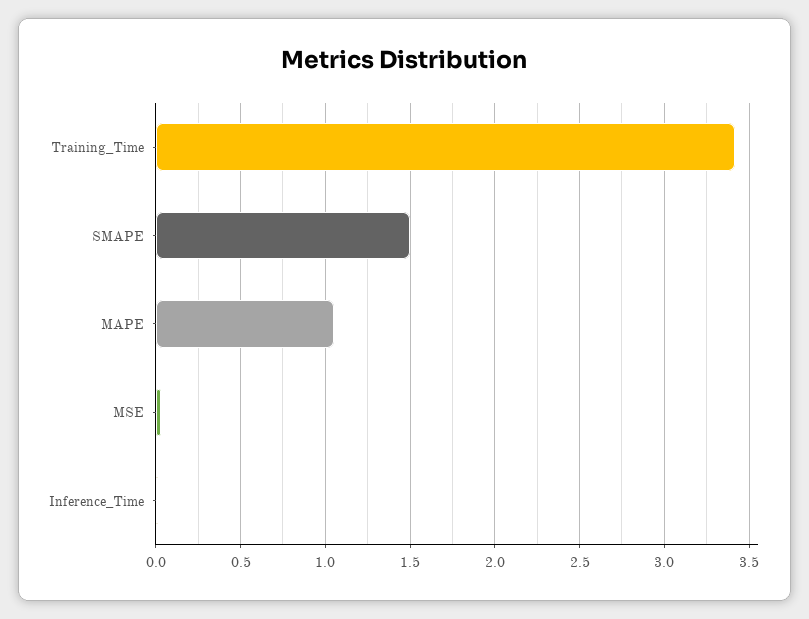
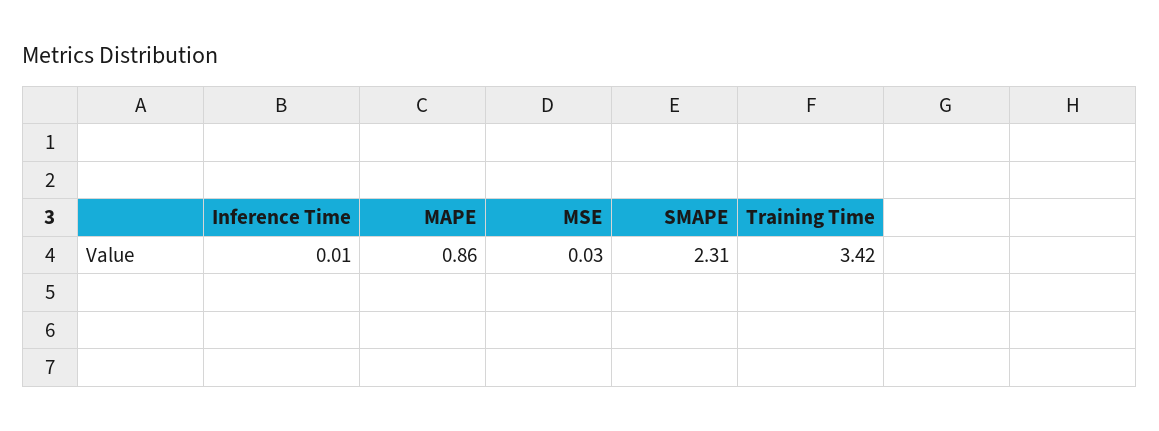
  {
    "Training_Time": 3.42,
-   "SMAPE": 1.5,
+   "SMAPE": 2.31,
-   "MAPE": 1.05,
+   "MAPE": 0.86,
    "MSE": 0.03,
    "Inference_Time": 0.01
  }

